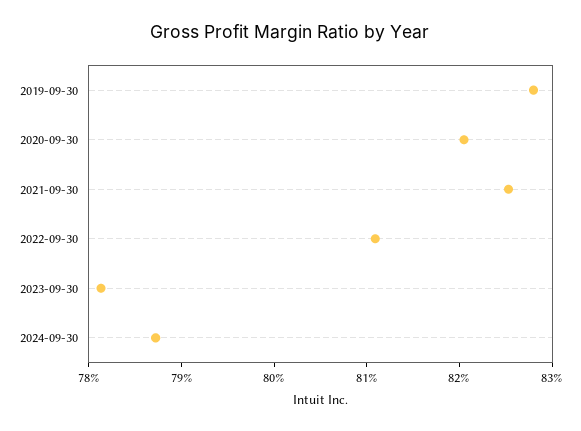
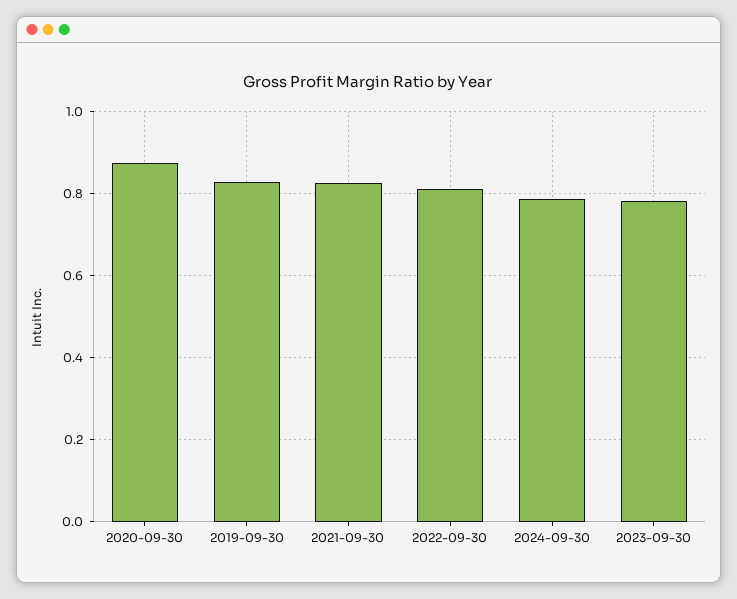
  {
    "2019-09-30": 0.828,
-   "2020-09-30": 0.82,
+   "2020-09-30": 0.88,
    "2021-09-30": 0.826,
    "2022-09-30": 0.81,
    "2023-09-30": 0.782,
    "2024-09-30": 0.788
  }

